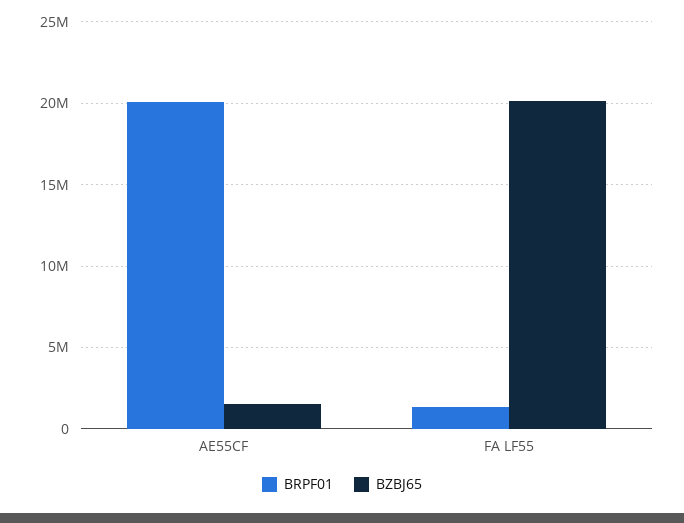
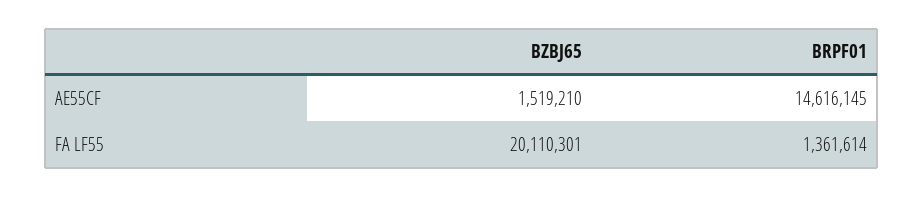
  {
    "BRPF01": {
-     "AE55CF": 20000000,
+     "AE55CF": 14616145,
      "FA LF55": 1361614
    },
    "BZBJ65": {
      "AE55CF": 1519210,
      "FA LF55": 20110301
    }
  }

